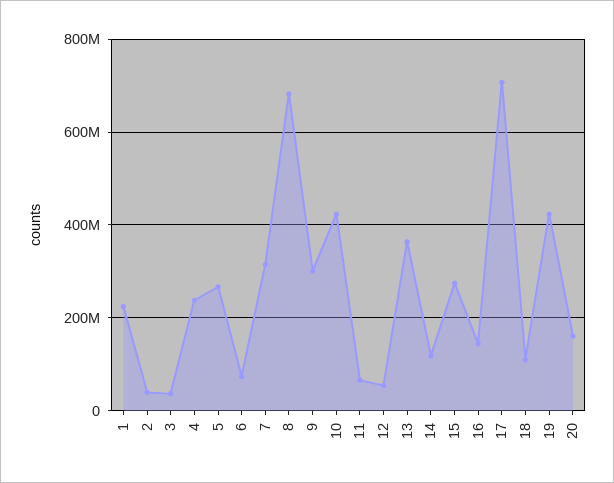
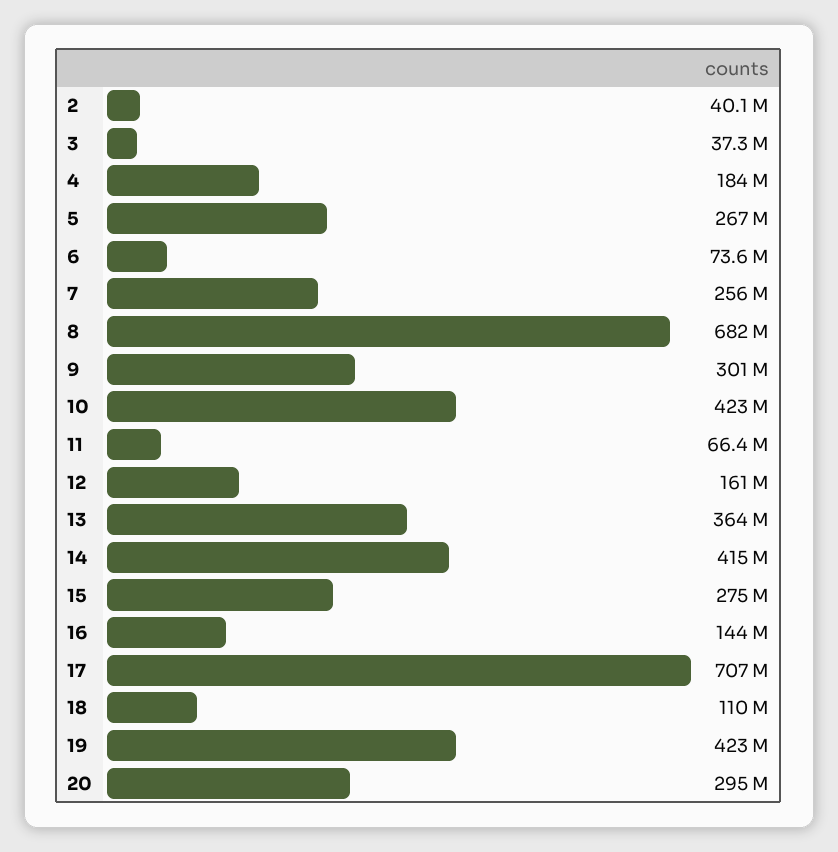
  {
-   "1": 220000000,
    "2": 40100000,
    "3": 37300000,
-   "4": 240000000,
+   "4": 184000000,
    "5": 267000000,
    "6": 73600000,
-   "7": 320000000,
+   "7": 256000000,
    "8": 682000000,
    "9": 301000000,
    "10": 423000000,
    "11": 66400000,
-   "12": 60000000,
+   "12": 161000000,
    "13": 364000000,
-   "14": 120000000,
+   "14": 415000000,
    "15": 275000000,
    "16": 144000000,
    "17": 707000000,
    "18": 110000000,
    "19": 423000000,
-   "20": 160000000
+   "20": 295000000
  }

